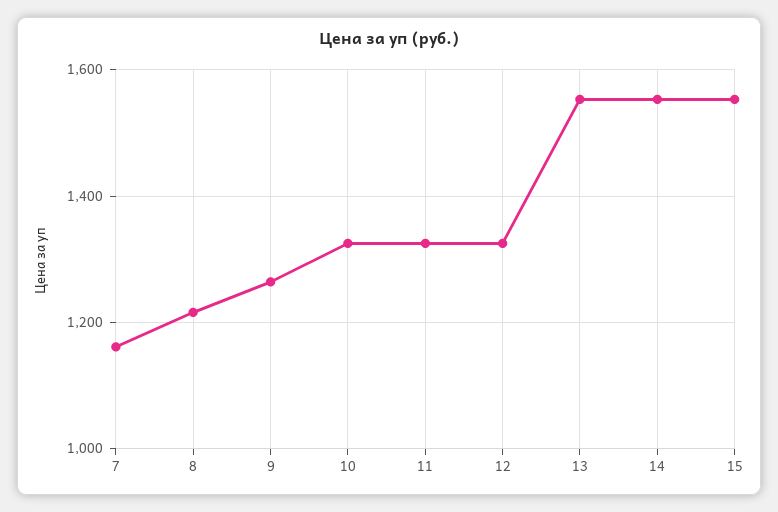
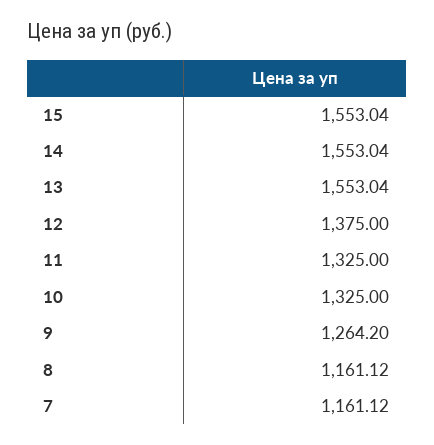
  {
    "7": 1161.12,
-   "8": 1220,
+   "8": 1161.12,
    "9": 1264.2,
    "10": 1325,
    "11": 1325,
-   "12": 1320,
+   "12": 1375,
    "13": 1553.04,
    "14": 1553.04,
    "15": 1553.04
  }

